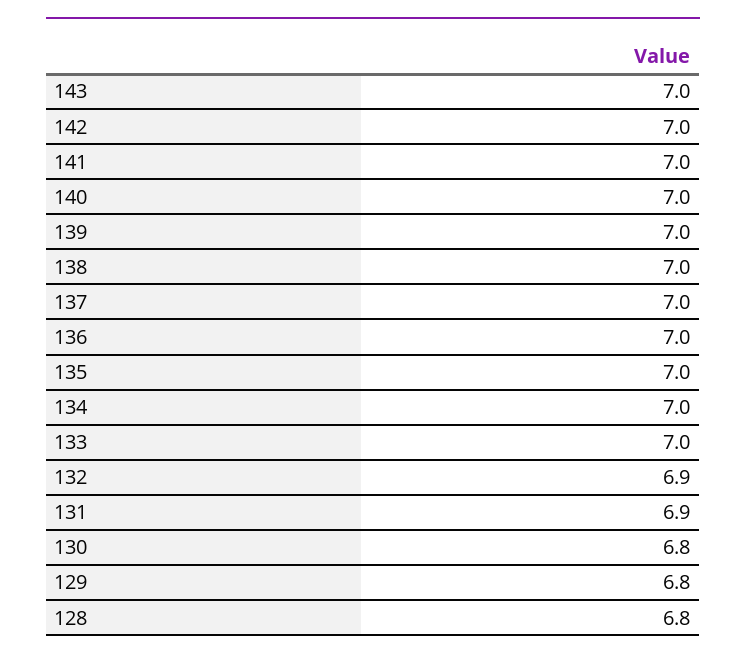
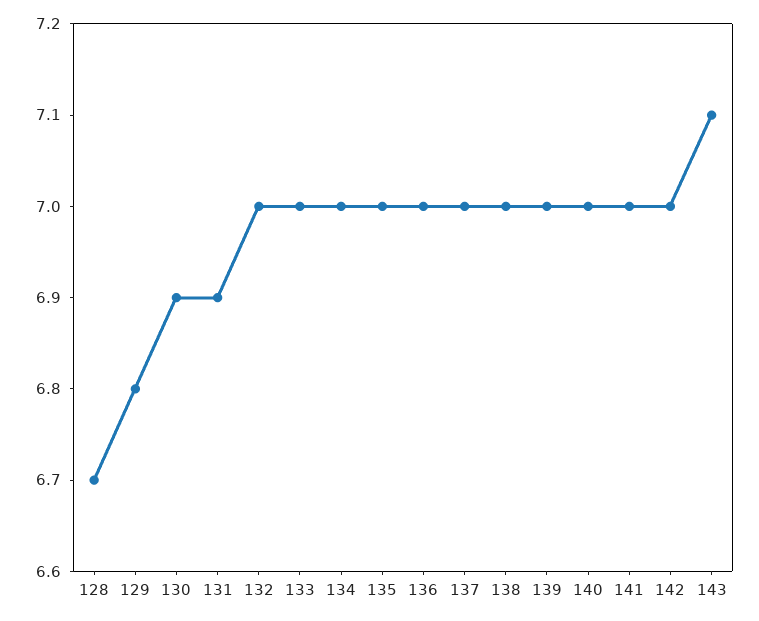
  {
-   "143": 7,
+   "143": 7.1,
    "142": 7,
    "141": 7,
    "140": 7,
    "139": 7,
    "138": 7,
    "137": 7,
    "136": 7,
    "135": 7,
    "134": 7,
    "133": 7,
-   "132": 6.9,
+   "132": 7,
    "131": 6.9,
-   "130": 6.8,
+   "130": 6.9,
    "129": 6.8,
-   "128": 6.8
+   "128": 6.7
  }

